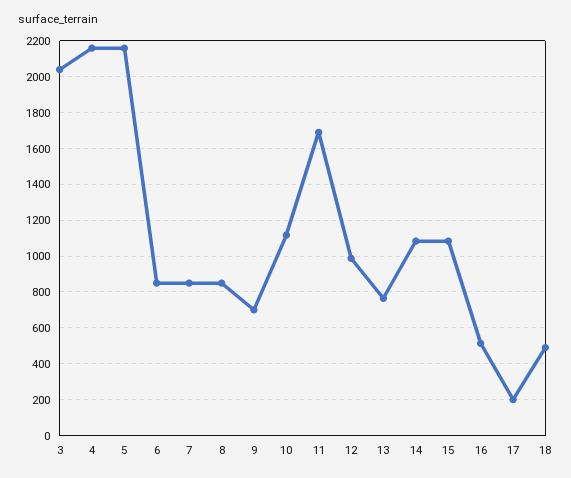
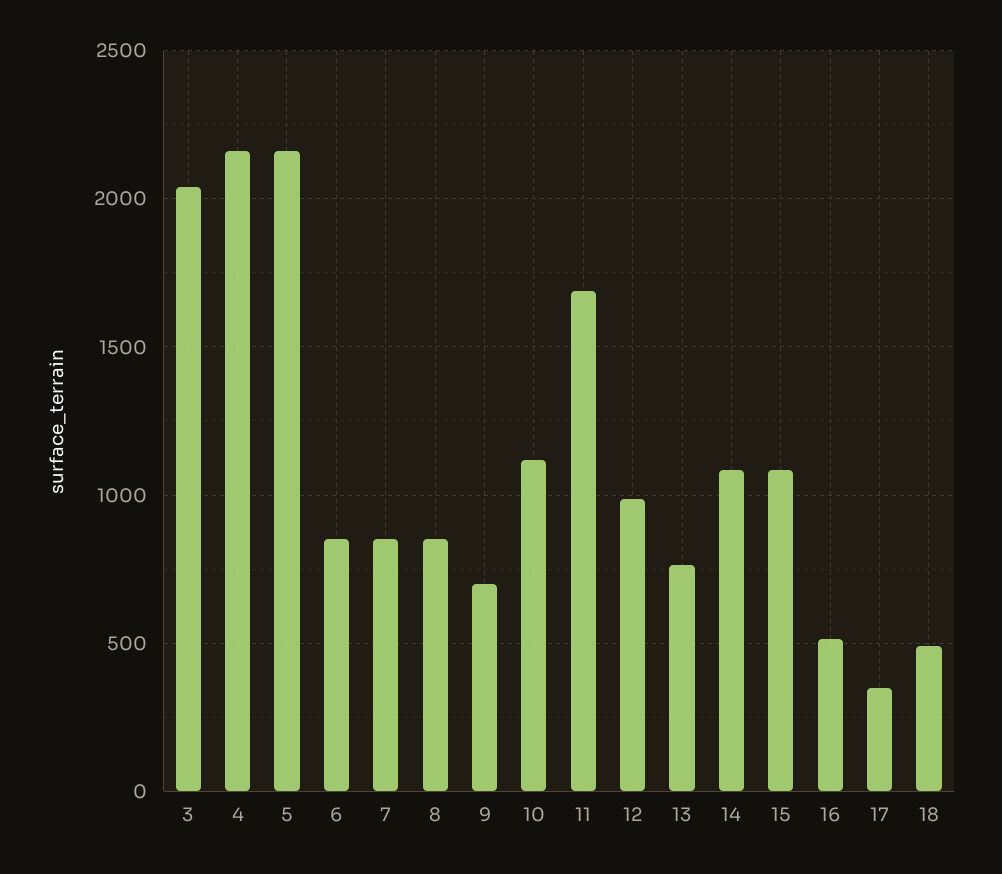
  {
    "3": 2050,
    "4": 2150,
    "5": 2150,
    "6": 850,
    "7": 850,
    "8": 850,
    "9": 700,
    "10": 1100,
    "11": 1700,
    "12": 1000,
    "13": 750,
    "14": 1100,
    "15": 1100,
    "16": 500,
-   "17": 200,
+   "17": 350,
    "18": 500
  }

